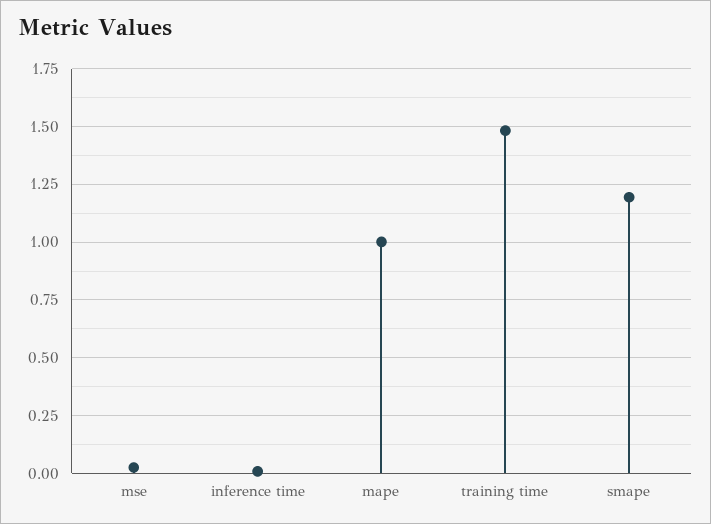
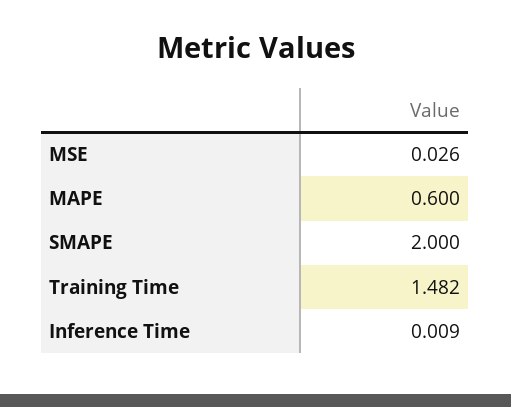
  {
    "mse": 0.026,
    "inference time": 0.009,
-   "mape": 1,
+   "mape": 0.6,
    "training time": 1.482,
-   "smape": 1.2
+   "smape": 2
  }

